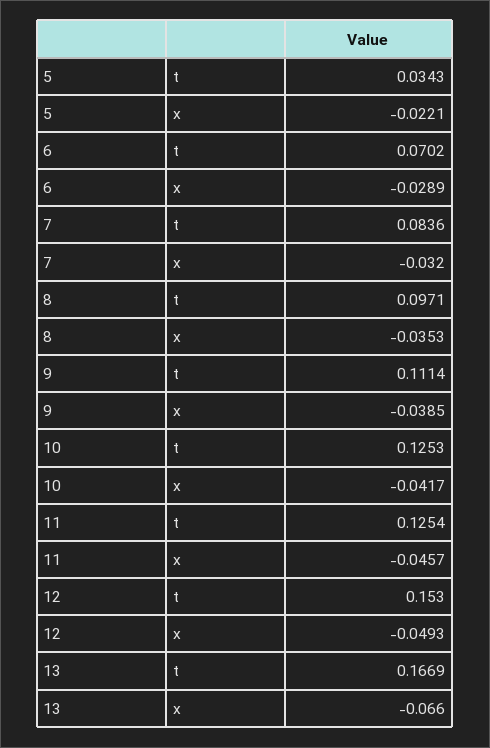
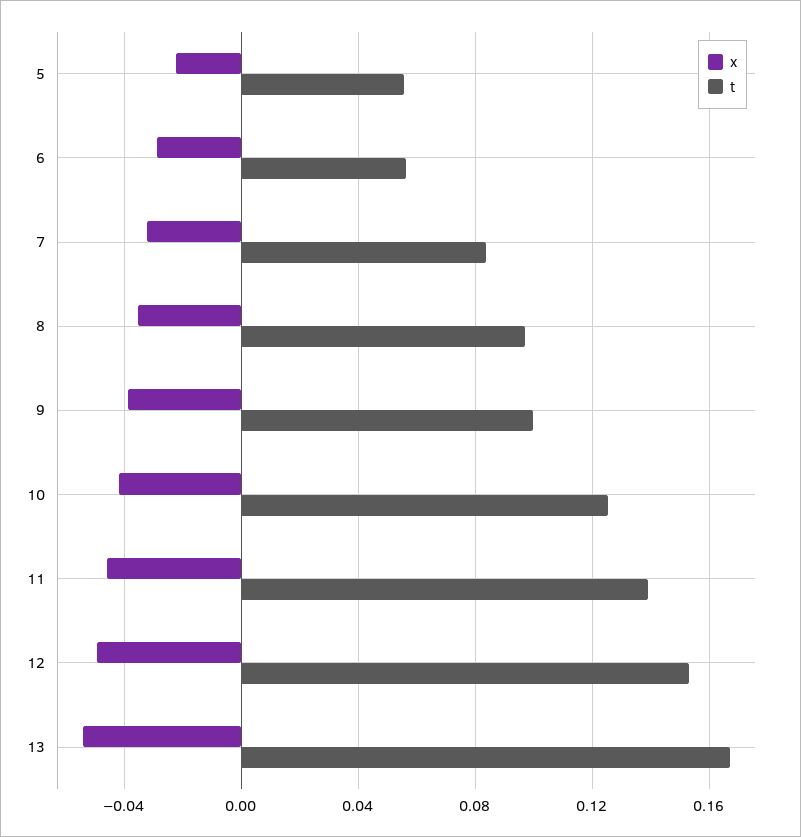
  {
    "t": {
-     "5": 0.0343,
+     "5": 0.055,
-     "6": 0.0702,
+     "6": 0.055,
      "7": 0.0836,
      "8": 0.0971,
-     "9": 0.1114,
+     "9": 0.1,
      "10": 0.1253,
-     "11": 0.1254,
+     "11": 0.14,
      "12": 0.153,
      "13": 0.1669
    },
    "x": {
      "5": -0.0221,
      "6": -0.0289,
      "7": -0.032,
      "8": -0.0353,
      "9": -0.0385,
      "10": -0.0417,
      "11": -0.0457,
      "12": -0.0493,
-     "13": -0.066
+     "13": -0.055
    }
  }

